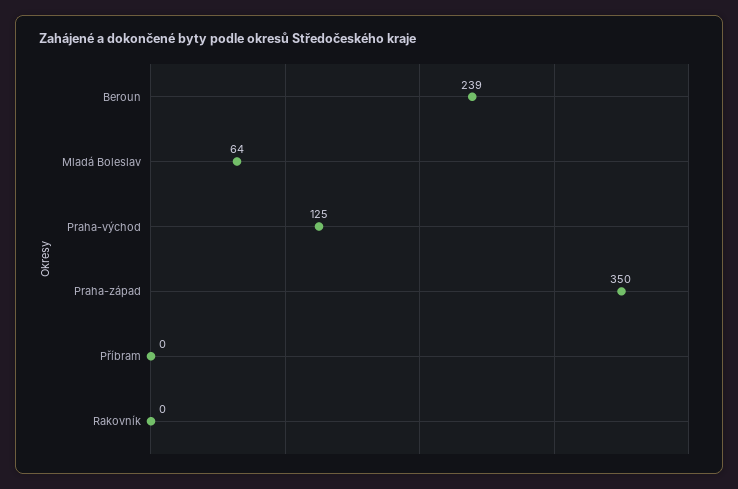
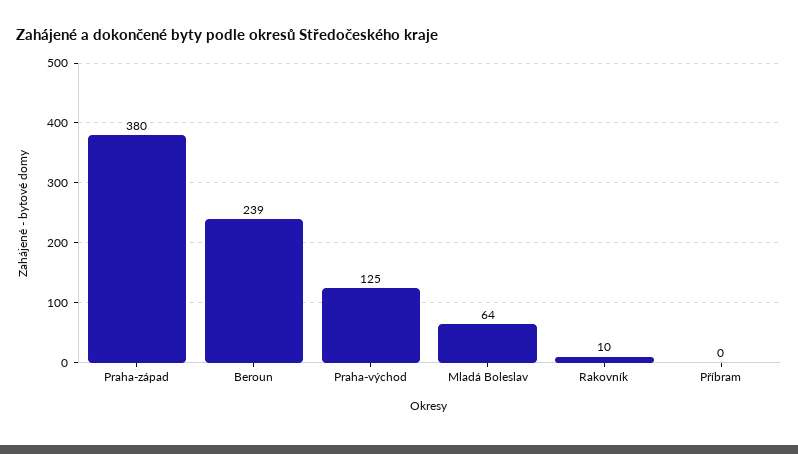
  {
    "Beroun": 239,
    "Mladá Boleslav": 64,
    "Praha-východ": 125,
-   "Praha-západ": 350,
+   "Praha-západ": 380,
    "Příbram": 0,
-   "Rakovník": 0
+   "Rakovník": 10
  }

